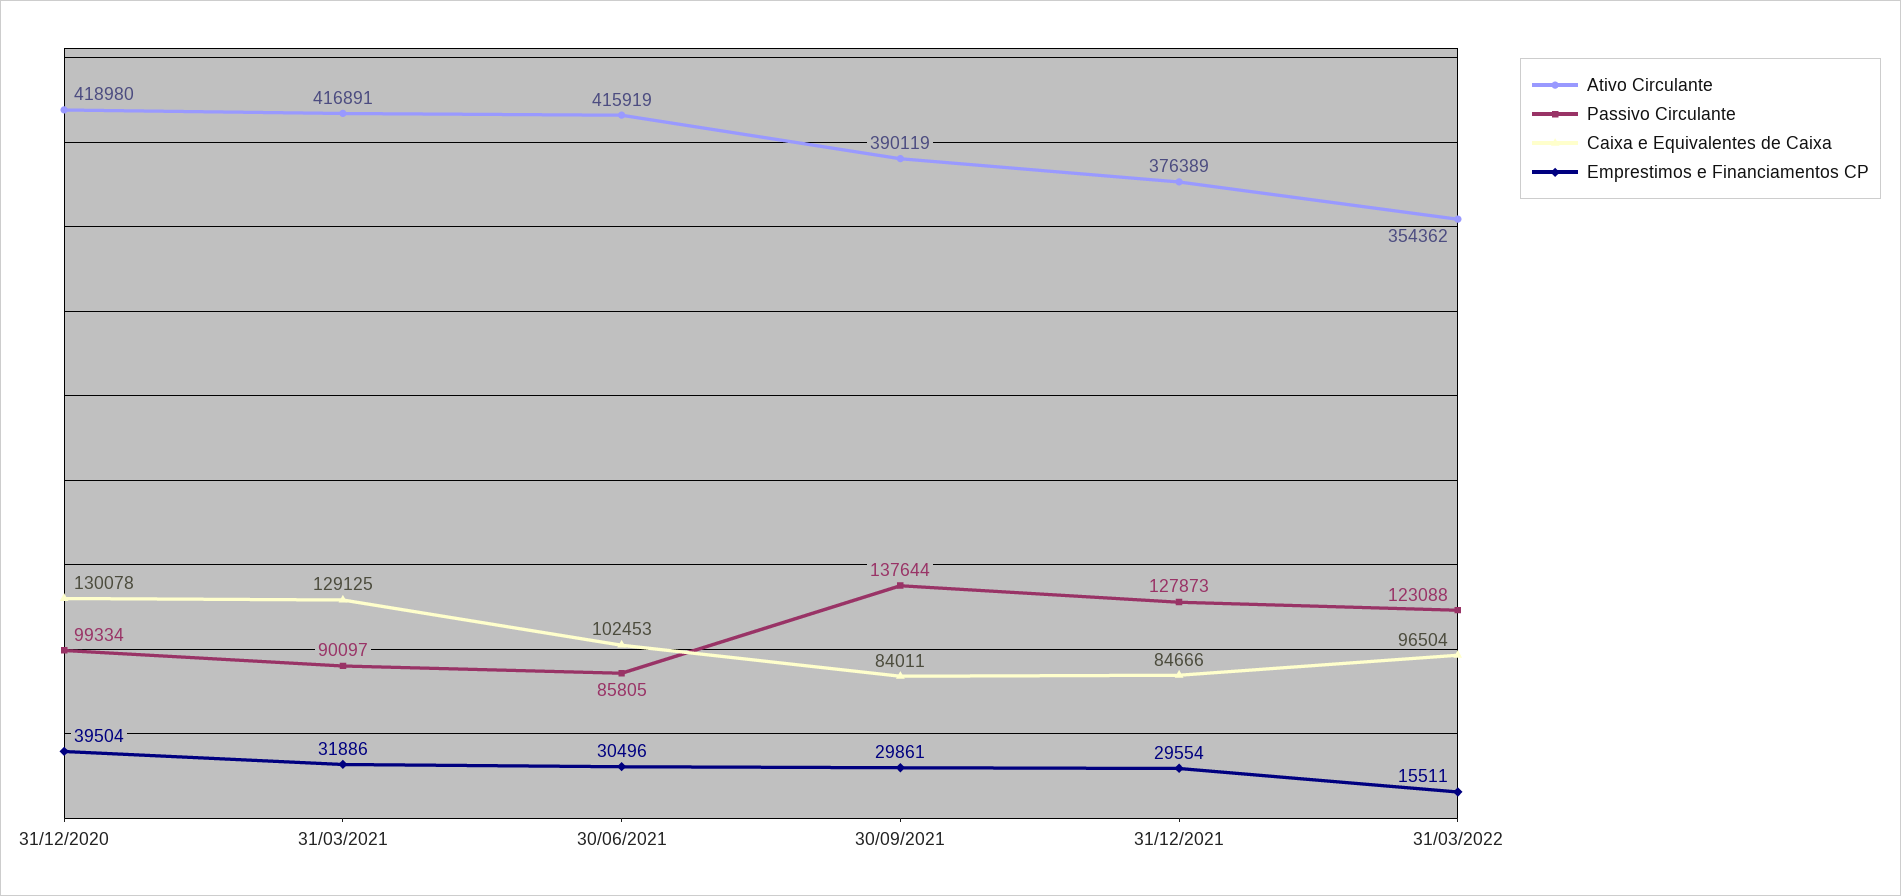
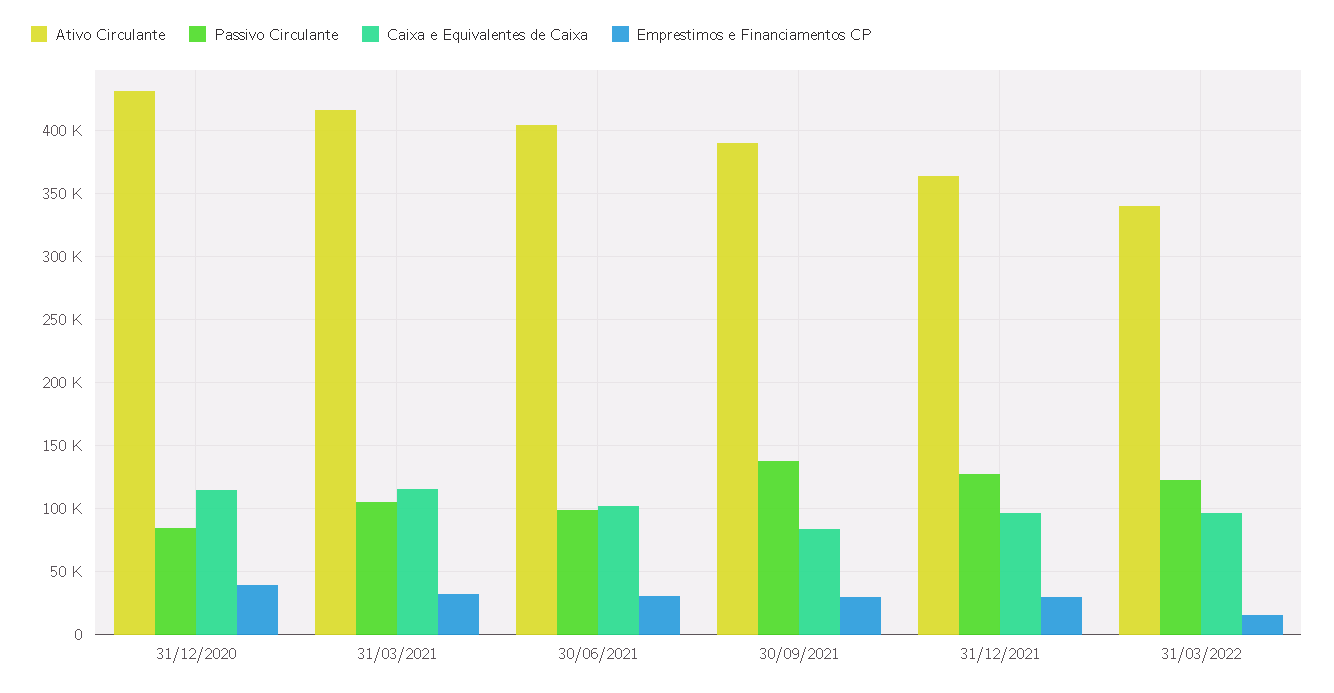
  {
    "Ativo Circulante": {
-     "31/12/2020": 418980,
+     "31/12/2020": 430000,
      "31/03/2021": 416891,
-     "30/06/2021": 415919,
+     "30/06/2021": 405000,
      "30/09/2021": 390119,
-     "31/12/2021": 376389,
+     "31/12/2021": 365000,
-     "31/03/2022": 354362
+     "31/03/2022": 340000
    },
    "Passivo Circulante": {
-     "31/12/2020": 99334,
+     "31/12/2020": 85000,
-     "31/03/2021": 90097,
+     "31/03/2021": 105000,
-     "30/06/2021": 85805,
+     "30/06/2021": 100000,
      "30/09/2021": 137644,
      "31/12/2021": 127873,
      "31/03/2022": 123088
    },
    "Caixa e Equivalentes de Caixa": {
-     "31/12/2020": 130078,
+     "31/12/2020": 115000,
-     "31/03/2021": 129125,
+     "31/03/2021": 115000,
      "30/06/2021": 102453,
      "30/09/2021": 84011,
-     "31/12/2021": 84666,
+     "31/12/2021": 95000,
      "31/03/2022": 96504
    },
    "Emprestimos e Financiamentos CP": {
      "31/12/2020": 39504,
      "31/03/2021": 31886,
      "30/06/2021": 30496,
      "30/09/2021": 29861,
      "31/12/2021": 29554,
      "31/03/2022": 15511
    }
  }

